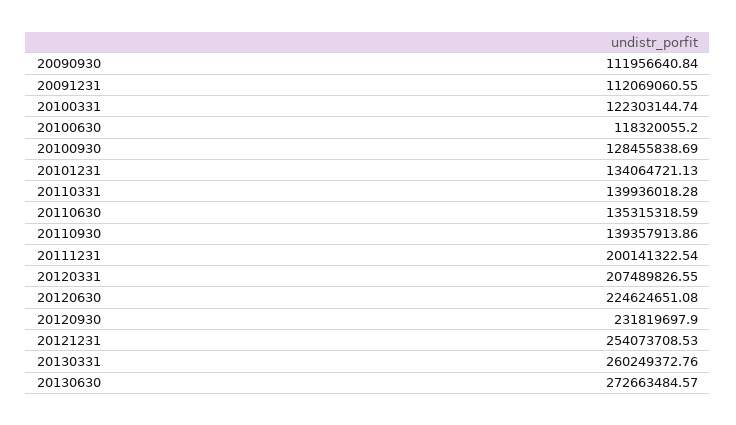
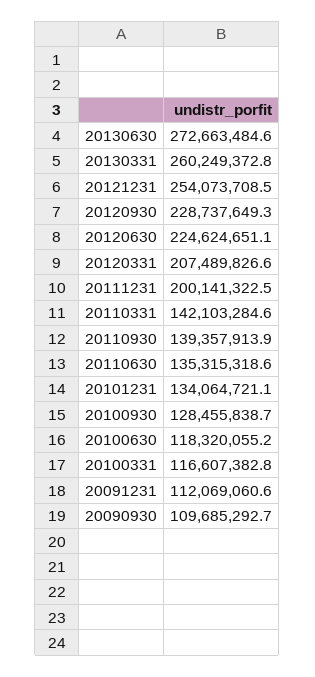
  {
-   "20090930": 111956640.84,
+   "20090930": 109685292.7,
    "20091231": 112069060.55,
-   "20100331": 122303144.74,
+   "20100331": 116607382.8,
    "20100630": 118320055.2,
    "20100930": 128455838.69,
    "20101231": 134064721.13,
-   "20110331": 139936018.28,
+   "20110331": 142103284.6,
    "20110630": 135315318.59,
    "20110930": 139357913.86,
    "20111231": 200141322.54,
    "20120331": 207489826.55,
    "20120630": 224624651.08,
-   "20120930": 231819697.9,
+   "20120930": 228737649.3,
    "20121231": 254073708.53,
    "20130331": 260249372.76,
    "20130630": 272663484.57
  }

